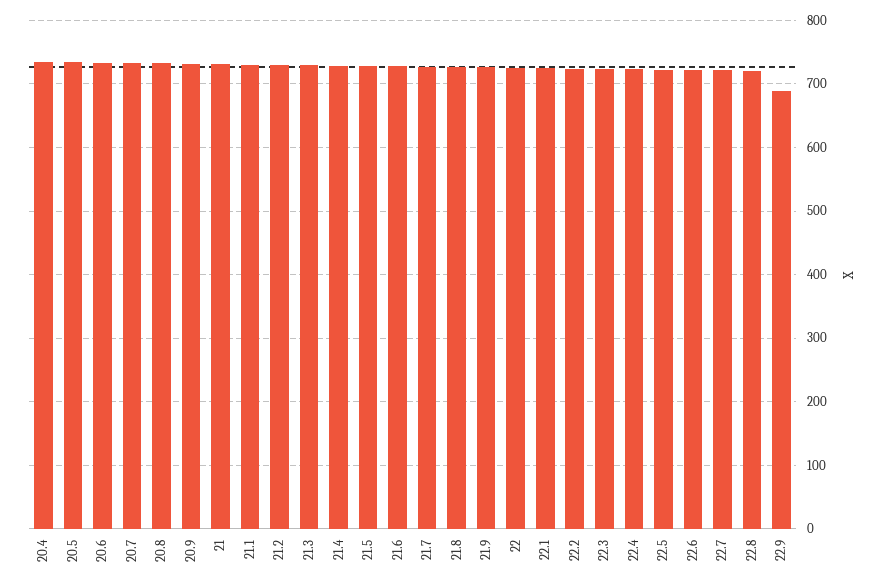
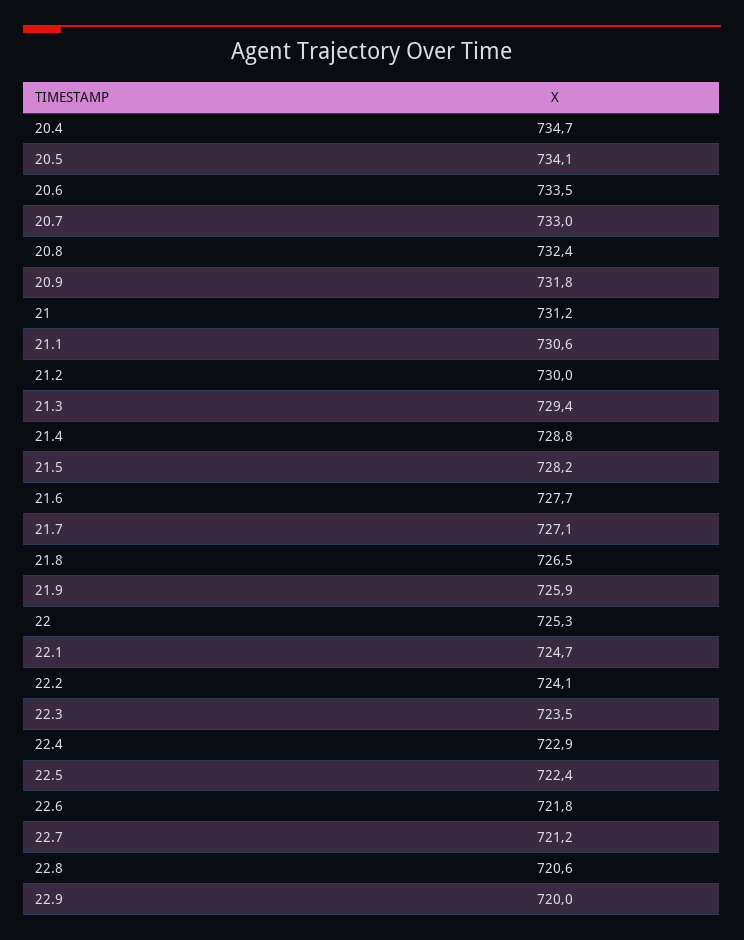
  {
    "20.4": 734.7,
    "20.5": 734.1,
    "20.6": 733.5,
    "20.7": 733,
    "20.8": 732.4,
    "20.9": 731.8,
    "21": 731.2,
    "21.1": 730.6,
    "21.2": 730,
    "21.3": 729.4,
    "21.4": 728.8,
    "21.5": 728.2,
    "21.6": 727.7,
    "21.7": 727.1,
    "21.8": 726.5,
    "21.9": 725.9,
    "22": 725.3,
    "22.1": 724.7,
    "22.2": 724.1,
    "22.3": 723.5,
    "22.4": 722.9,
    "22.5": 722.4,
    "22.6": 721.8,
    "22.7": 721.2,
    "22.8": 720.6,
-   "22.9": 690
+   "22.9": 720
  }

